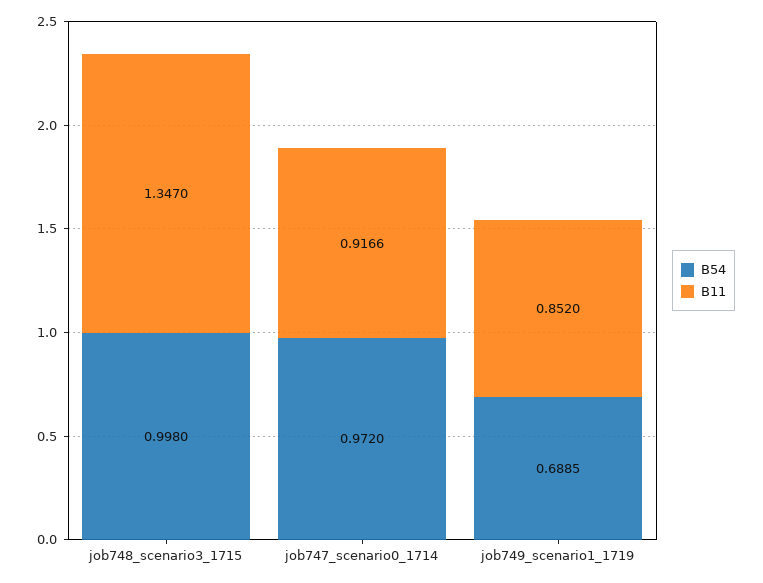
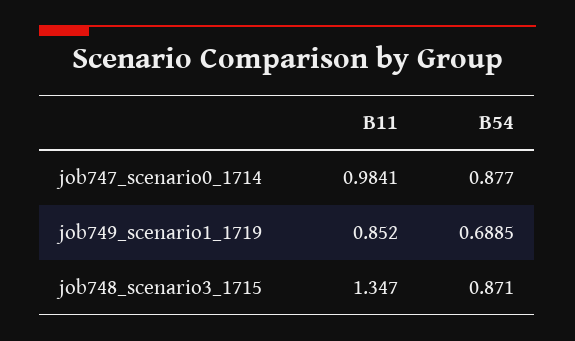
  {
    "B54": {
-     "job748_scenario3_1715": 0.998,
+     "job748_scenario3_1715": 0.871,
-     "job747_scenario0_1714": 0.972,
+     "job747_scenario0_1714": 0.877,
      "job749_scenario1_1719": 0.6885
    },
    "B11": {
      "job748_scenario3_1715": 1.347,
-     "job747_scenario0_1714": 0.9166,
+     "job747_scenario0_1714": 0.9841,
      "job749_scenario1_1719": 0.852
    }
  }

